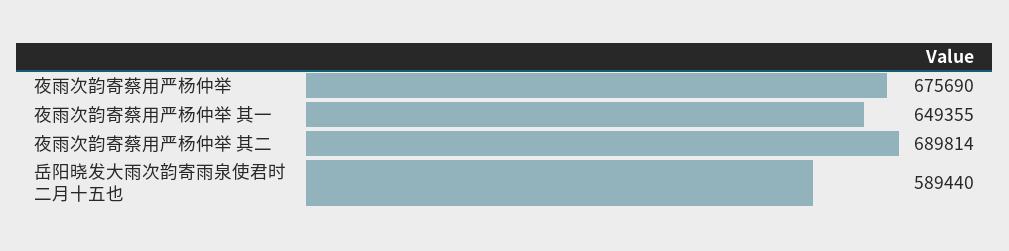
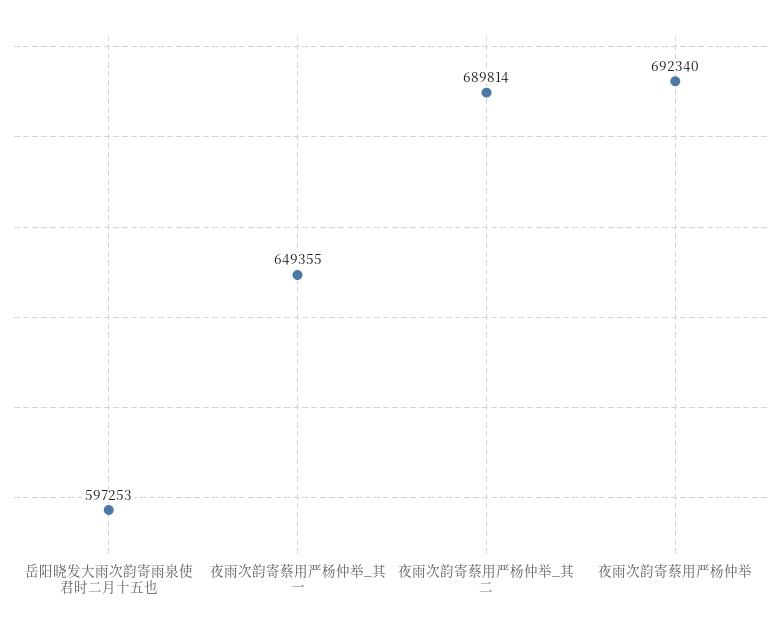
  {
-   "夜雨次韵寄蔡用严杨仲举": 675690,
+   "夜雨次韵寄蔡用严杨仲举": 692340,
    "夜雨次韵寄蔡用严杨仲举 其一": 649355,
    "夜雨次韵寄蔡用严杨仲举 其二": 689814,
-   "岳阳晓发大雨次韵寄雨泉使君时二月十五也": 589440
+   "岳阳晓发大雨次韵寄雨泉使君时二月十五也": 597253
  }

